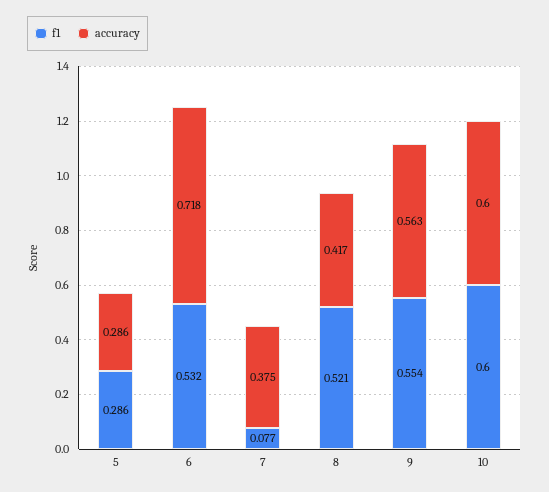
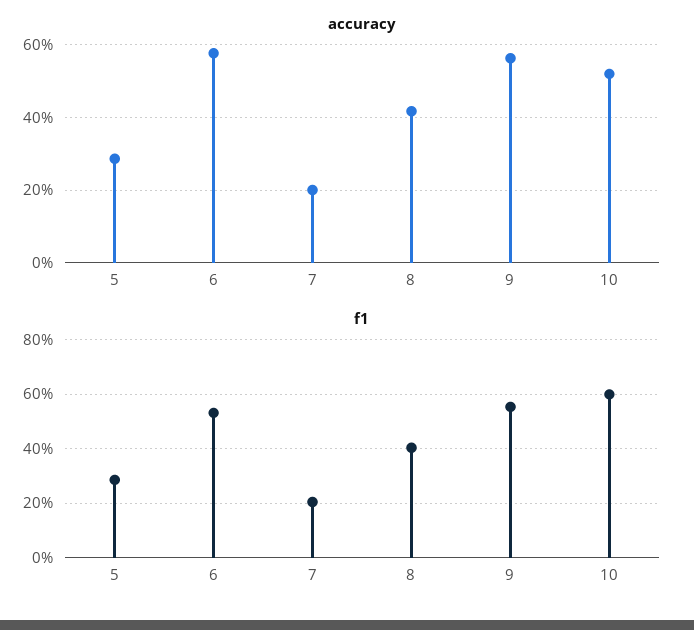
  {
    "f1": {
      "5": 0.286,
      "6": 0.532,
-     "7": 0.077,
+     "7": 0.2,
-     "8": 0.521,
+     "8": 0.4,
      "9": 0.554,
      "10": 0.6
    },
    "accuracy": {
      "5": 0.286,
-     "6": 0.718,
+     "6": 0.58,
-     "7": 0.375,
+     "7": 0.2,
      "8": 0.417,
      "9": 0.563,
-     "10": 0.6
+     "10": 0.52
    }
  }

